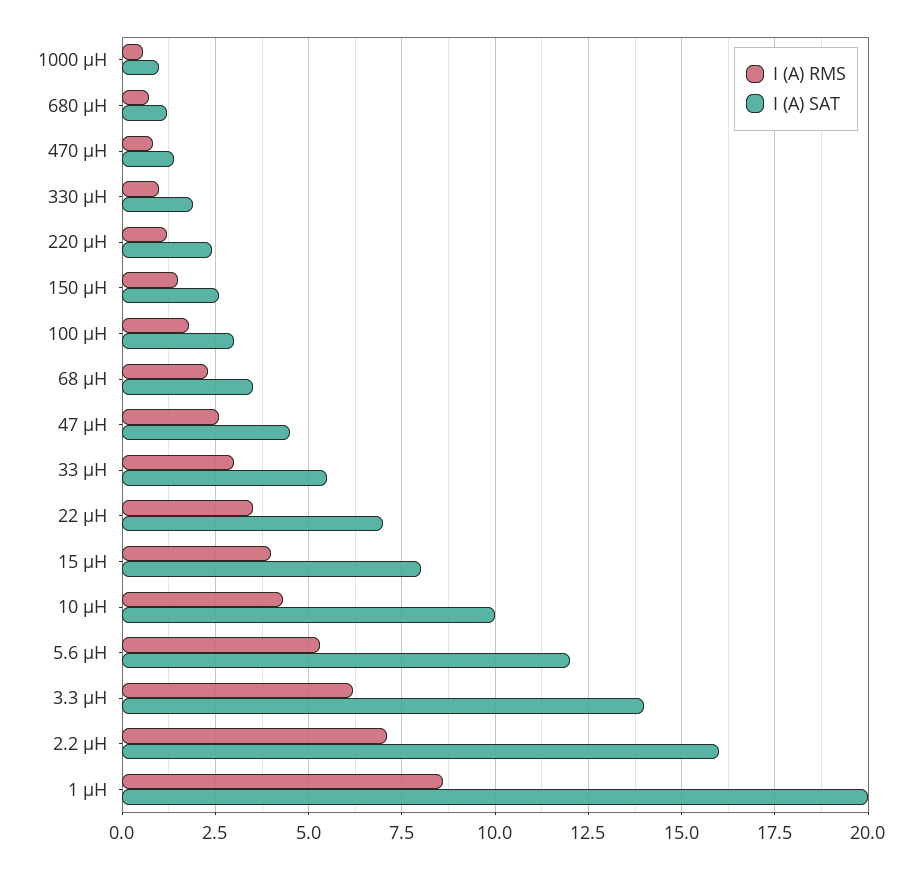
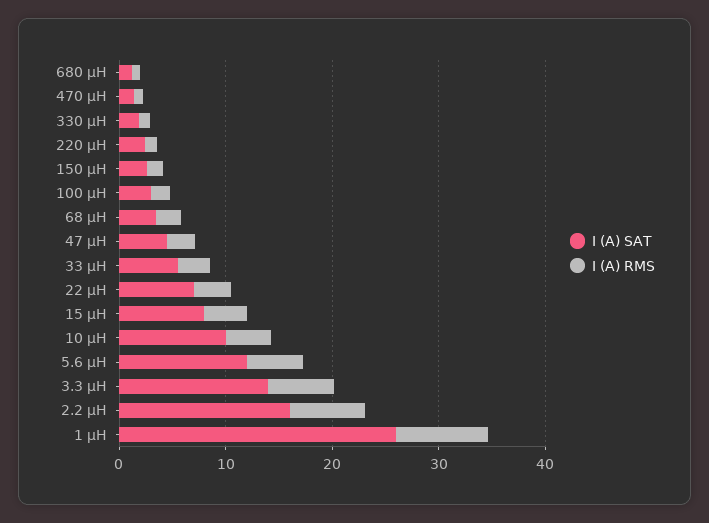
  {
    "I (A) RMS": {
-     "1000 μH": 0.5,
      "680 μH": 0.75,
      "470 μH": 0.75,
      "330 μH": 1,
      "220 μH": 1.25,
      "150 μH": 1.5,
      "100 μH": 1.75,
      "68 μH": 2.25,
      "47 μH": 2.5,
      "33 μH": 3,
      "22 μH": 3.5,
      "15 μH": 4,
      "10 μH": 4.25,
      "5.6 μH": 5.25,
      "3.3 μH": 6.25,
      "2.2 μH": 7,
      "1 μH": 8.5
    },
    "I (A) SAT": {
-     "1000 μH": 1,
      "680 μH": 1.25,
      "470 μH": 1.5,
      "330 μH": 2,
      "220 μH": 2.5,
      "150 μH": 2.5,
      "100 μH": 3,
      "68 μH": 3.5,
      "47 μH": 4.5,
      "33 μH": 5.5,
      "22 μH": 7,
      "15 μH": 8,
      "10 μH": 10,
      "5.6 μH": 12,
      "3.3 μH": 14,
      "2.2 μH": 16,
-     "1 μH": 20
+     "1 μH": 26
    }
  }

